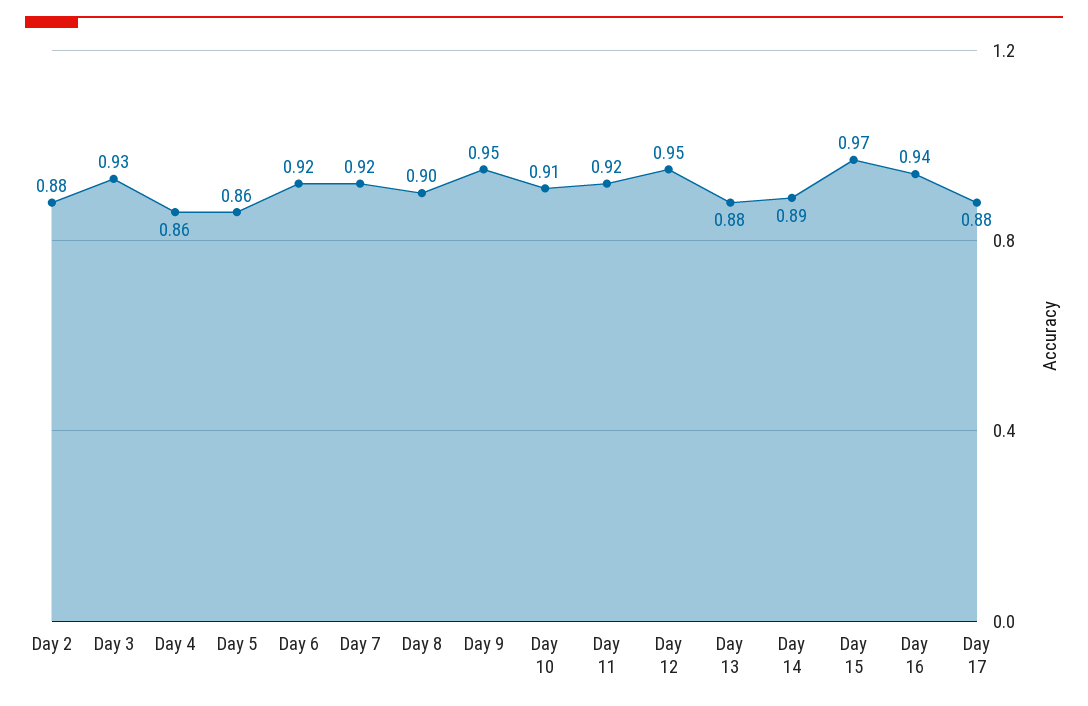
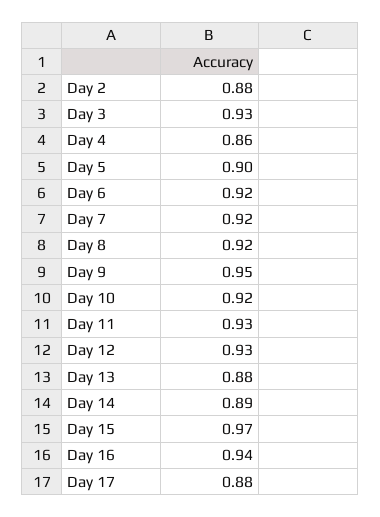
  {
    "Day 2": 0.88,
    "Day 3": 0.93,
    "Day 4": 0.86,
-   "Day 5": 0.86,
+   "Day 5": 0.9,
    "Day 6": 0.92,
    "Day 7": 0.92,
-   "Day 8": 0.9,
+   "Day 8": 0.92,
    "Day 9": 0.95,
-   "Day 10": 0.91,
+   "Day 10": 0.92,
-   "Day 11": 0.92,
+   "Day 11": 0.93,
-   "Day 12": 0.95,
+   "Day 12": 0.93,
    "Day 13": 0.88,
    "Day 14": 0.89,
    "Day 15": 0.97,
    "Day 16": 0.94,
    "Day 17": 0.88
  }

